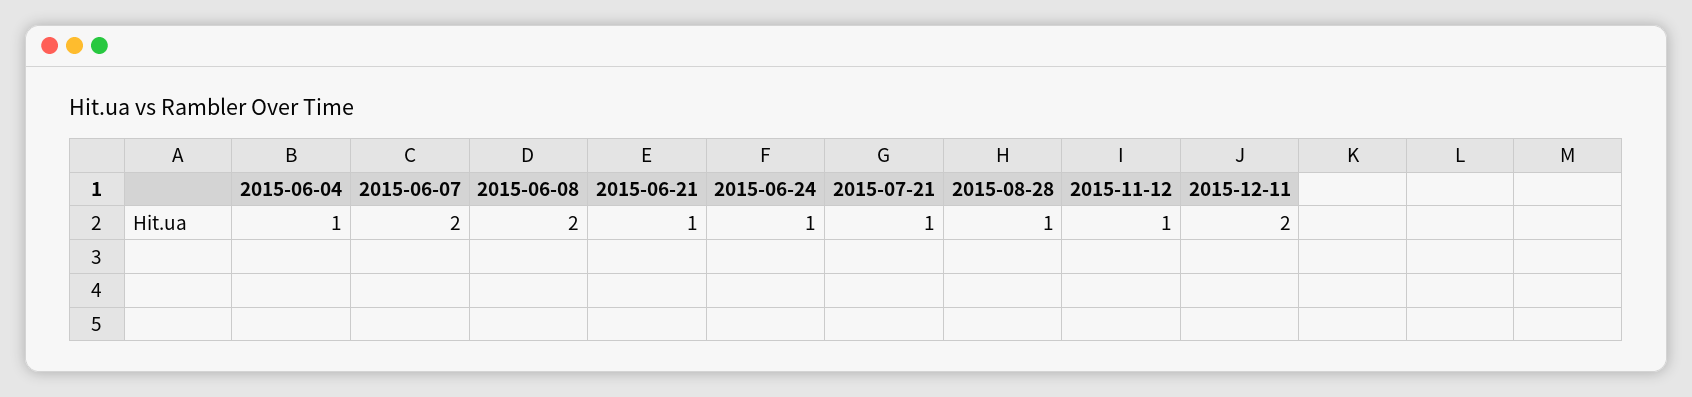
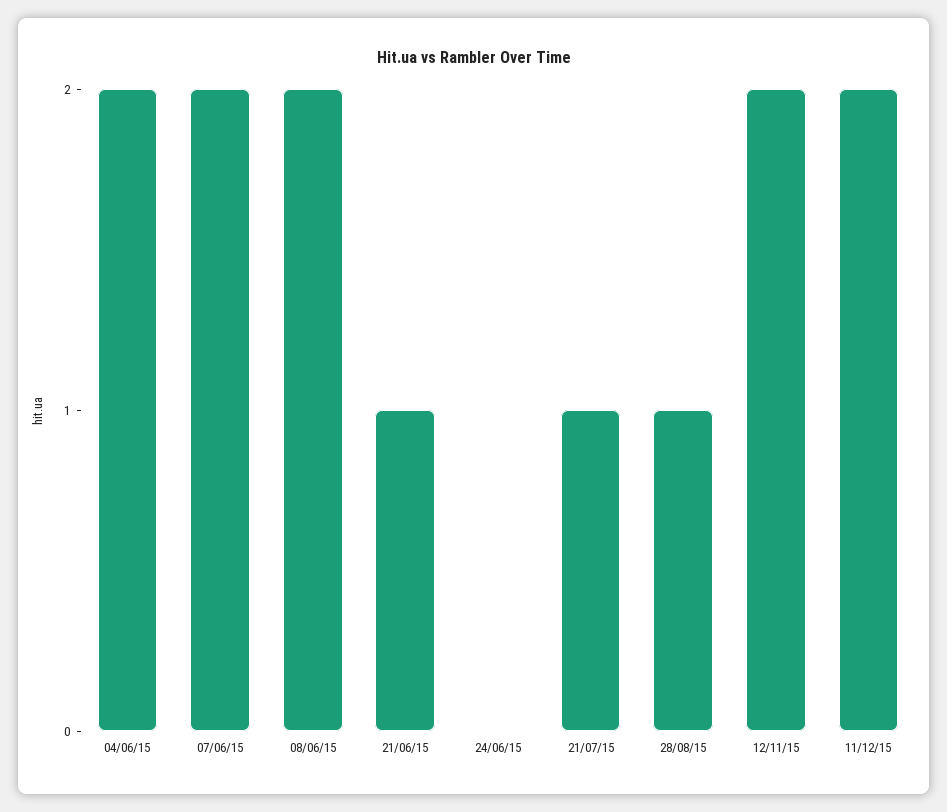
  {
-   "2015-06-04": 1,
+   "2015-06-04": 2,
    "2015-06-07": 2,
    "2015-06-08": 2,
    "2015-06-21": 1,
-   "2015-06-24": 1,
+   "2015-06-24": 0,
    "2015-07-21": 1,
    "2015-08-28": 1,
-   "2015-11-12": 1,
+   "2015-11-12": 2,
    "2015-12-11": 2
  }

